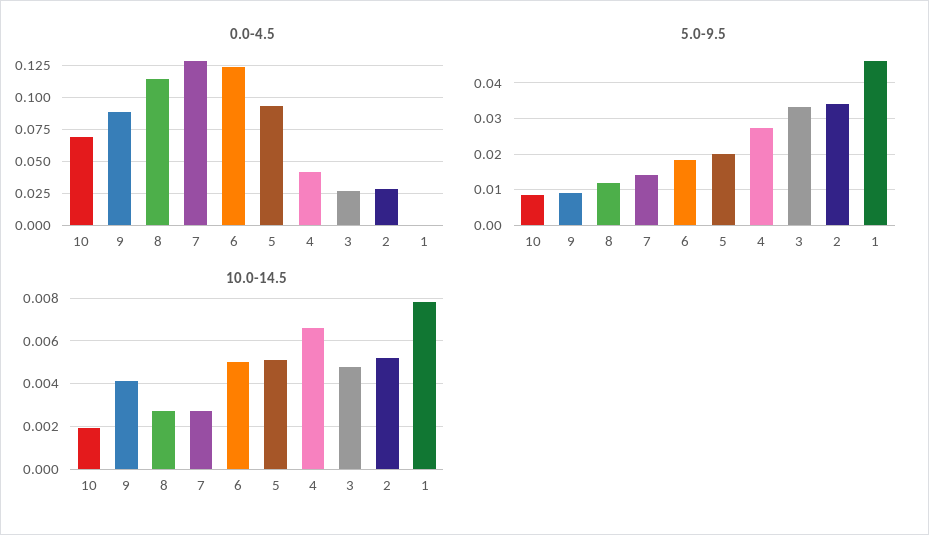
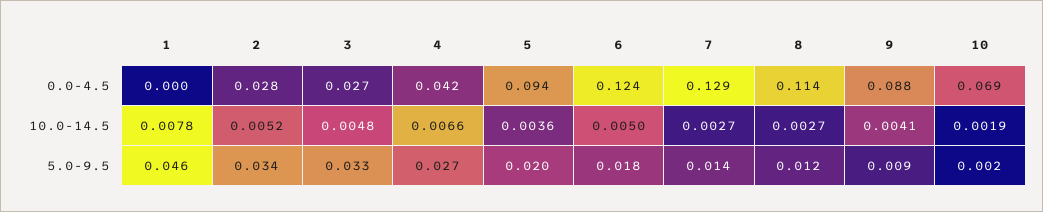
  {
    "0.0-4.5": {
      "10": 0.069,
      "9": 0.088,
      "8": 0.114,
      "7": 0.129,
      "6": 0.124,
      "5": 0.094,
      "4": 0.042,
      "3": 0.027,
      "2": 0.028,
      "1": 0
    },
    "5.0-9.5": {
-     "10": 0.008,
+     "10": 0.002,
      "9": 0.009,
      "8": 0.012,
      "7": 0.014,
      "6": 0.018,
      "5": 0.02,
      "4": 0.027,
      "3": 0.033,
      "2": 0.034,
      "1": 0.046
    },
    "10.0-14.5": {
      "10": 0.0019,
      "9": 0.0041,
      "8": 0.0027,
      "7": 0.0027,
      "6": 0.005,
-     "5": 0.005,
+     "5": 0.0036,
      "4": 0.0066,
      "3": 0.0048,
      "2": 0.0052,
      "1": 0.0078
    }
  }

